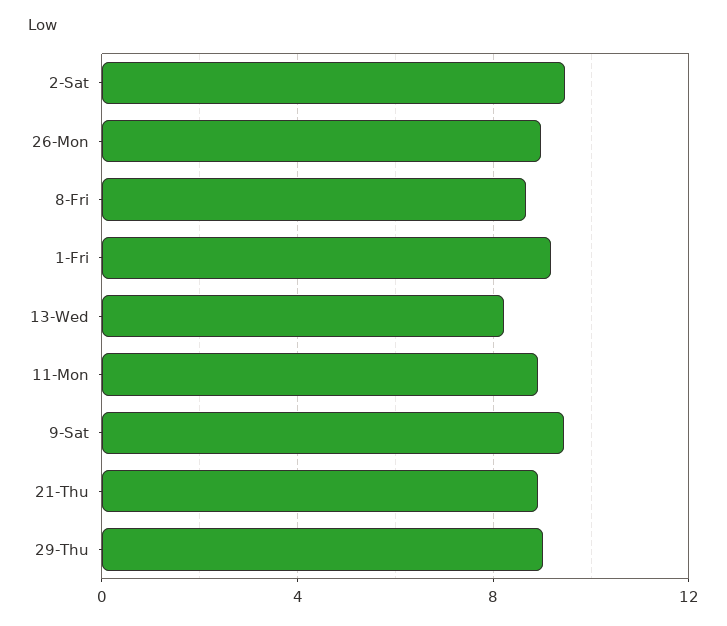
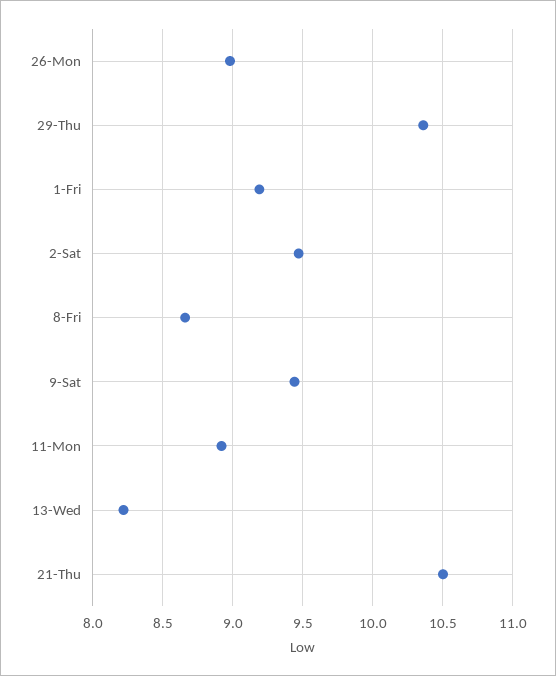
  {
    "2-Sat": 9.45,
    "26-Mon": 9,
    "8-Fri": 8.65,
    "1-Fri": 9.2,
    "13-Wed": 8.2,
    "11-Mon": 8.9,
    "9-Sat": 9.45,
-   "21-Thu": 9,
+   "21-Thu": 10.5,
-   "29-Thu": 9
+   "29-Thu": 10.35
  }

